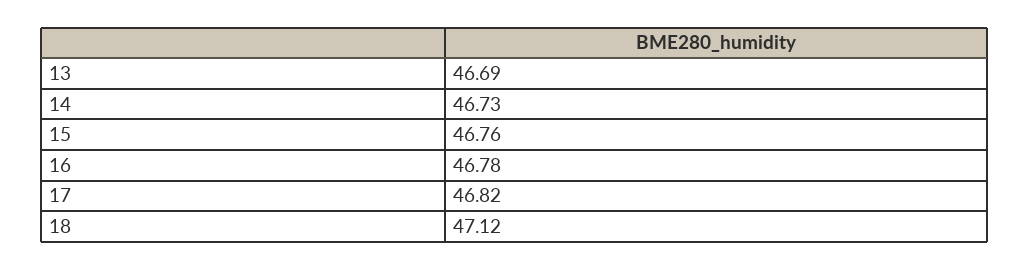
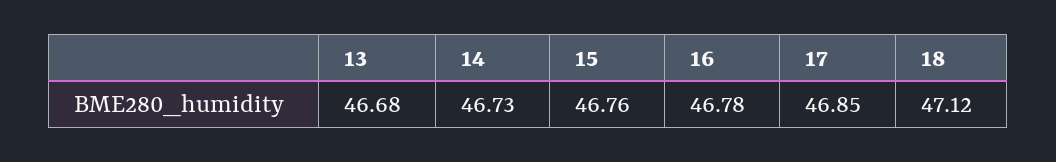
  {
-   "13": 46.69,
+   "13": 46.68,
    "14": 46.73,
    "15": 46.76,
    "16": 46.78,
-   "17": 46.82,
+   "17": 46.85,
    "18": 47.12
  }

